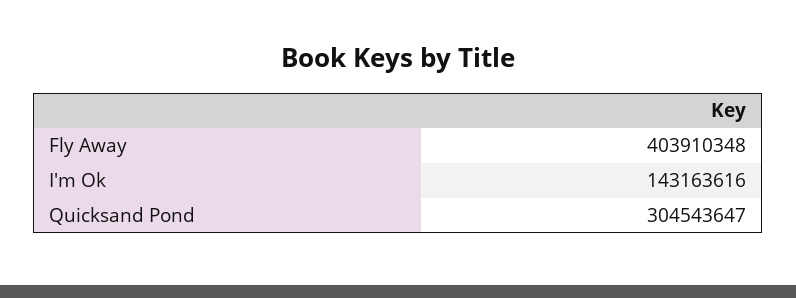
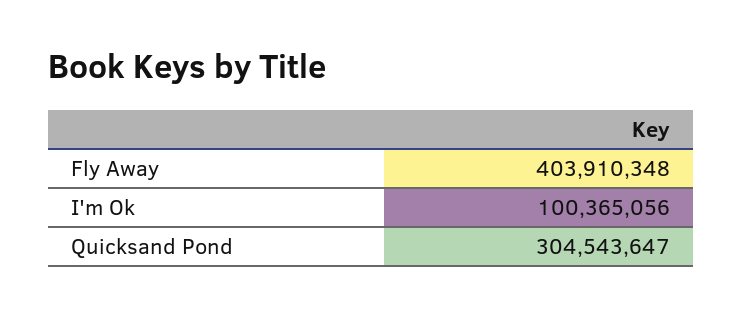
  {
    "Fly Away": 403910348,
-   "I'm Ok": 143163616,
+   "I'm Ok": 100365056,
    "Quicksand Pond": 304543647
  }

